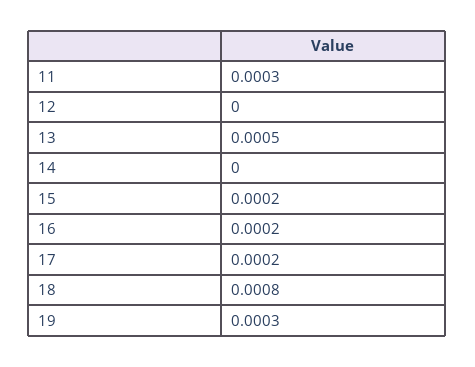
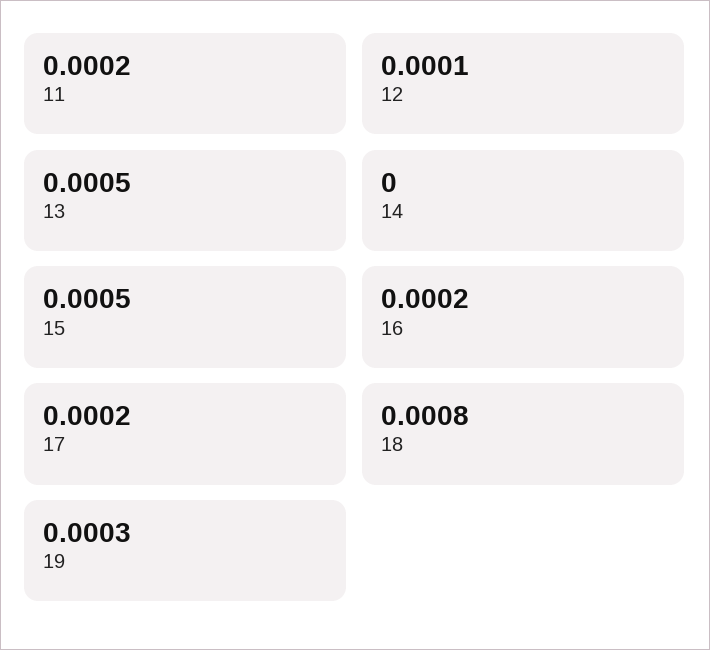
  {
-   "11": 0.0003,
+   "11": 0.0002,
-   "12": 0,
+   "12": 0.0001,
    "13": 0.0005,
    "14": 0,
-   "15": 0.0002,
+   "15": 0.0005,
    "16": 0.0002,
    "17": 0.0002,
    "18": 0.0008,
    "19": 0.0003
  }

